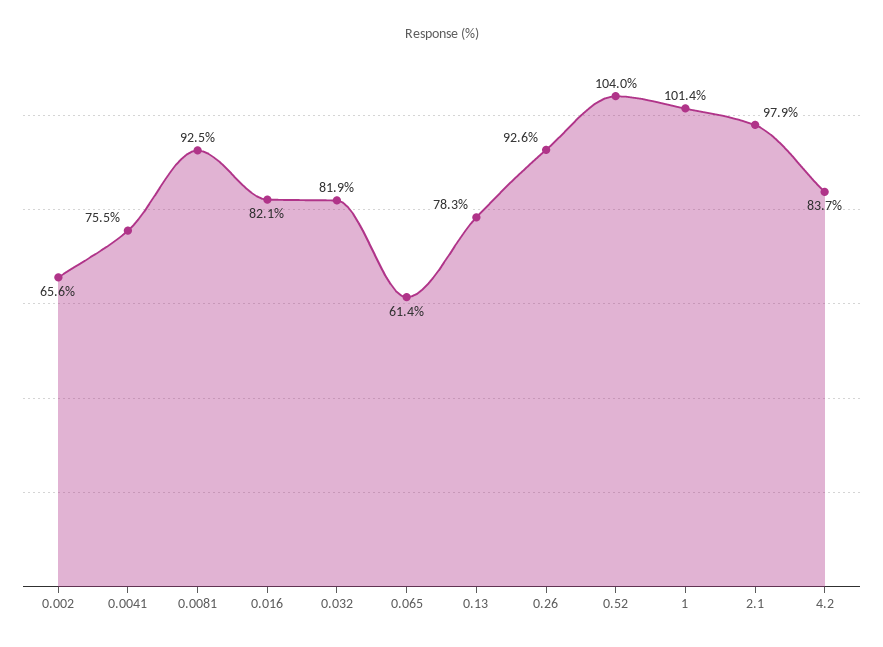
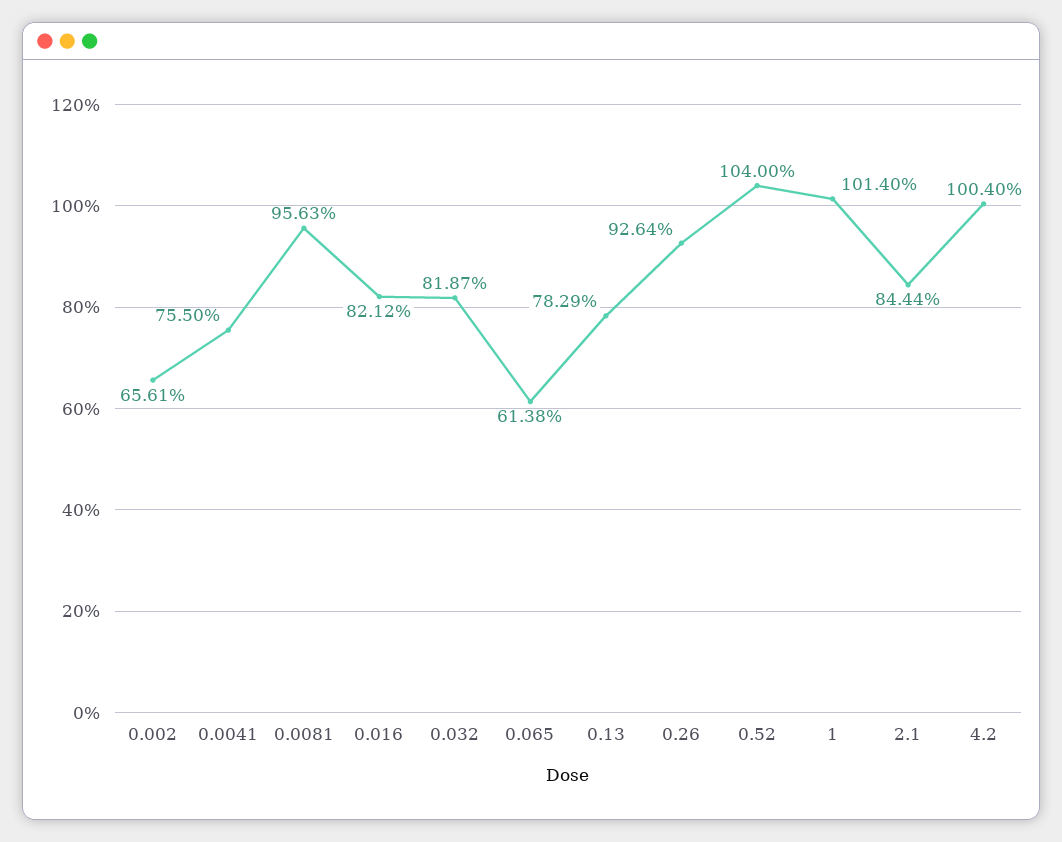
  {
    "0.002": 65.61,
    "0.0041": 75.5,
-   "0.0081": 92.5,
+   "0.0081": 95.63,
    "0.016": 82.12,
    "0.032": 81.87,
    "0.065": 61.38,
    "0.13": 78.29,
    "0.26": 92.64,
    "0.52": 104,
    "1": 101.4,
-   "2.1": 97.9,
+   "2.1": 84.44,
-   "4.2": 83.7
+   "4.2": 100.4
  }

